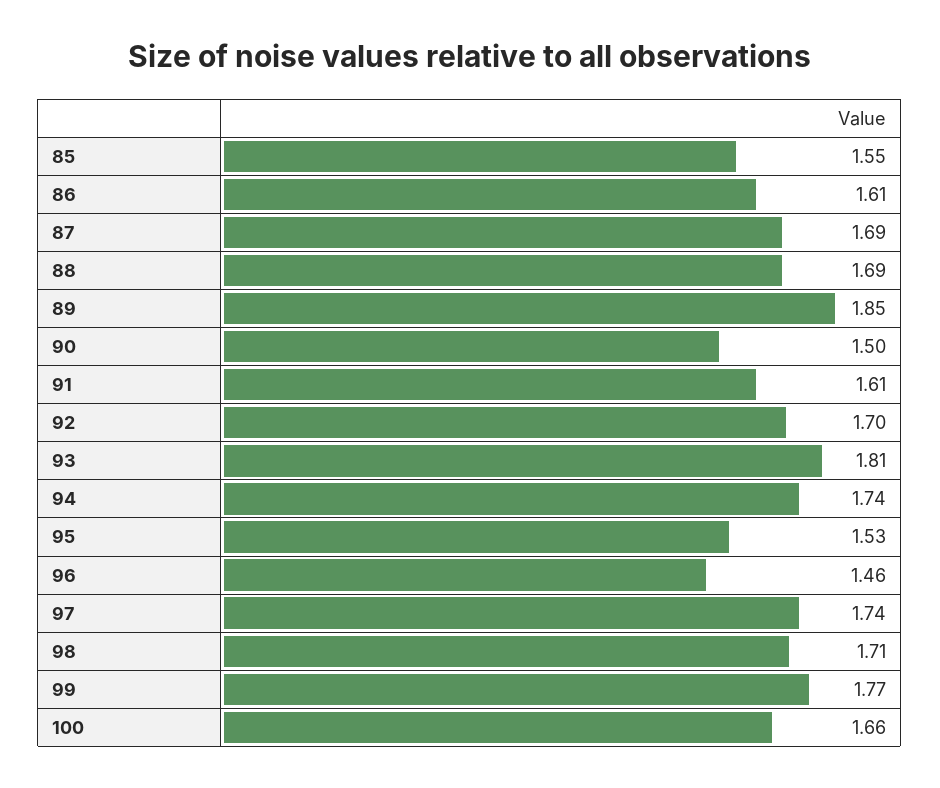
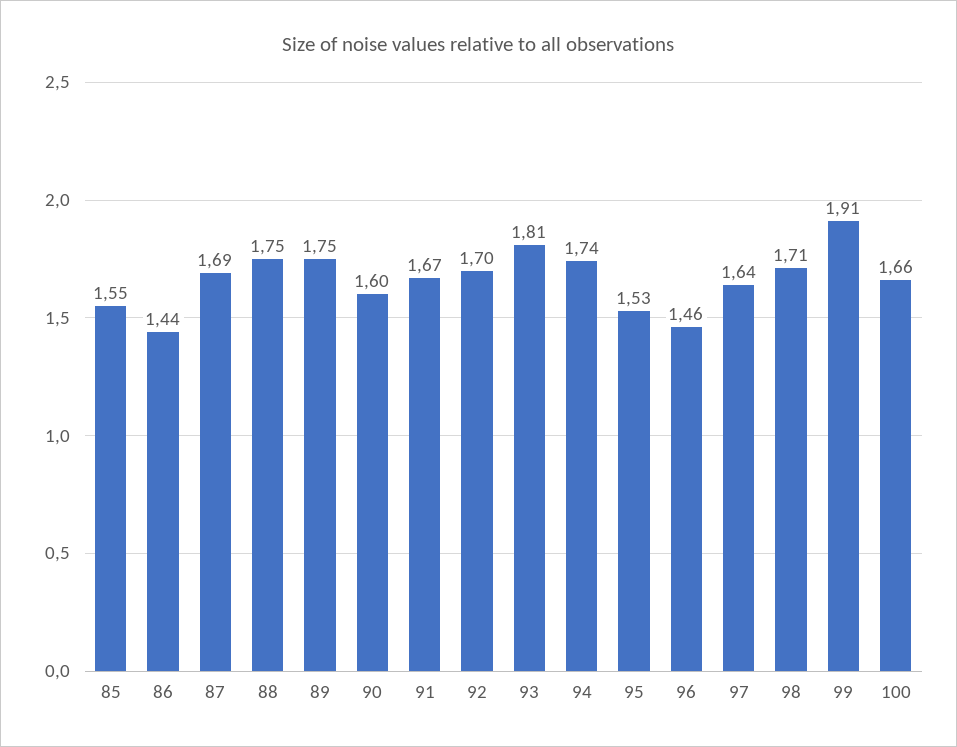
  {
    "85": 1.55,
-   "86": 1.61,
+   "86": 1.44,
    "87": 1.69,
-   "88": 1.69,
+   "88": 1.75,
-   "89": 1.85,
+   "89": 1.75,
-   "90": 1.5,
+   "90": 1.6,
-   "91": 1.61,
+   "91": 1.67,
    "92": 1.7,
    "93": 1.81,
    "94": 1.74,
    "95": 1.53,
    "96": 1.46,
-   "97": 1.74,
+   "97": 1.64,
    "98": 1.71,
-   "99": 1.77,
+   "99": 1.91,
    "100": 1.66
  }

